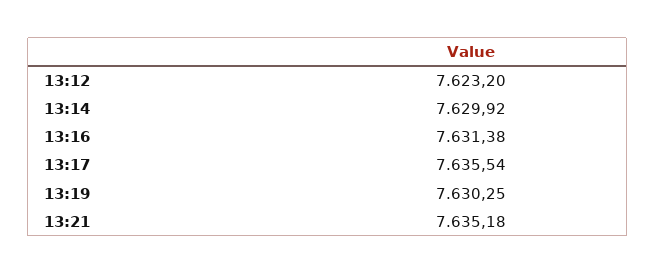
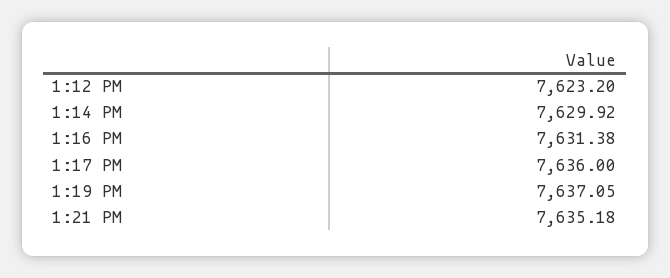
  {
    "13:12": 7623.2,
    "13:14": 7629.92,
    "13:16": 7631.38,
-   "13:17": 7635.54,
+   "13:17": 7636,
-   "13:19": 7630.25,
+   "13:19": 7637.05,
    "13:21": 7635.18
  }

